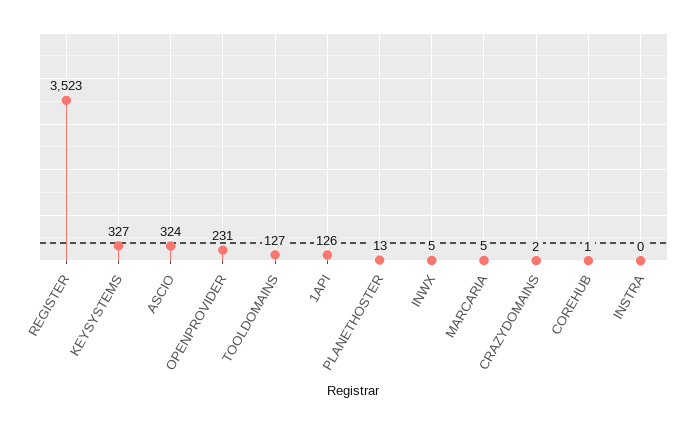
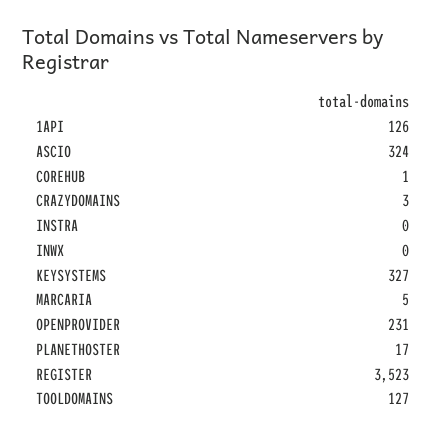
  {
    "REGISTER": 3523,
    "KEYSYSTEMS": 327,
    "ASCIO": 324,
    "OPENPROVIDER": 231,
    "TOOLDOMAINS": 127,
    "1API": 126,
-   "PLANETHOSTER": 13,
+   "PLANETHOSTER": 17,
-   "INWX": 5,
+   "INWX": 0,
    "MARCARIA": 5,
-   "CRAZYDOMAINS": 2,
+   "CRAZYDOMAINS": 3,
    "COREHUB": 1,
    "INSTRA": 0
  }

